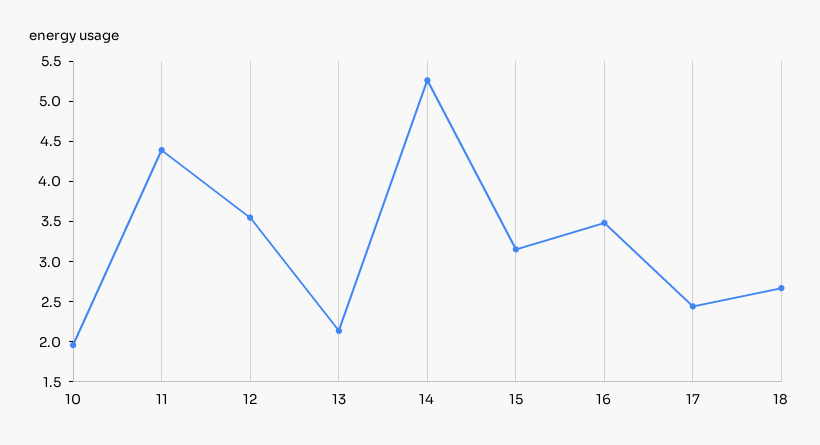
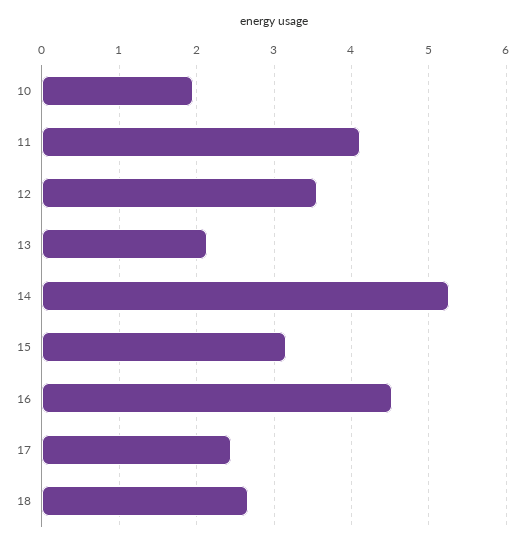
  {
    "10": 2,
-   "11": 4.4,
+   "11": 4.1,
    "12": 3.6,
    "13": 2.1,
    "14": 5.3,
    "15": 3.2,
-   "16": 3.5,
+   "16": 4.5,
    "17": 2.4,
    "18": 2.7
  }

